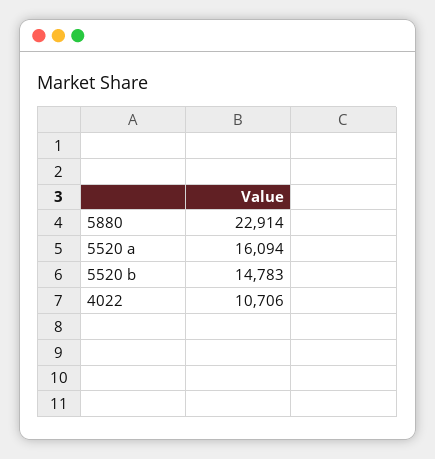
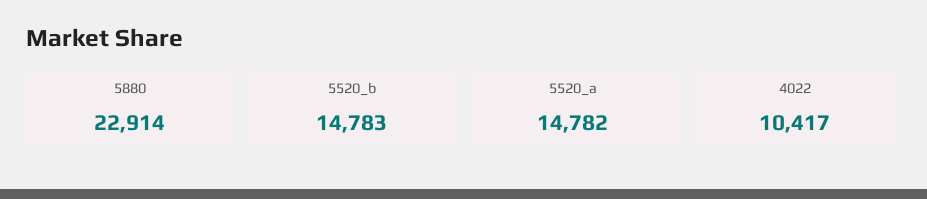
  {
    "5880": 22914,
-   "5520 a": 16094,
+   "5520 a": 14782,
    "5520 b": 14783,
-   "4022": 10706
+   "4022": 10417
  }

